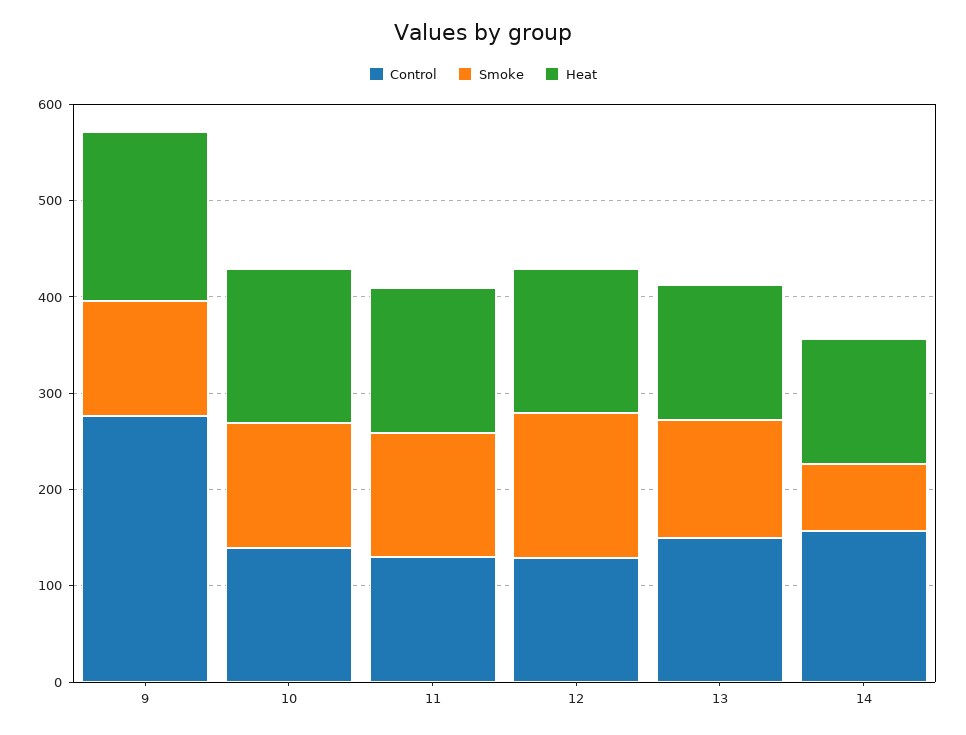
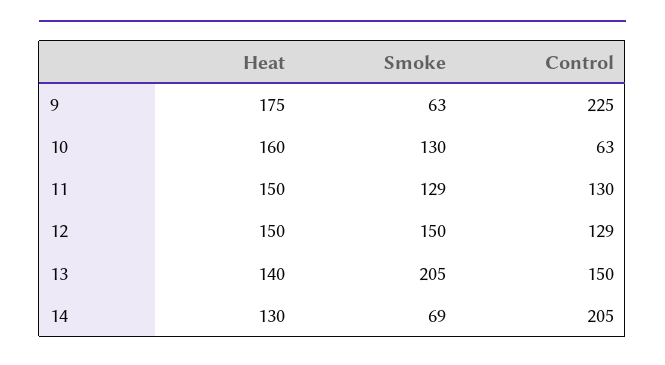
  {
    "Control": {
-     "9": 280,
+     "9": 225,
-     "10": 140,
+     "10": 63,
      "11": 130,
      "12": 129,
      "13": 150,
-     "14": 160
+     "14": 205
    },
    "Smoke": {
-     "9": 120,
+     "9": 63,
      "10": 130,
      "11": 129,
      "12": 150,
-     "13": 120,
+     "13": 205,
      "14": 69
    },
    "Heat": {
      "9": 175,
      "10": 160,
      "11": 150,
      "12": 150,
      "13": 140,
      "14": 130
    }
  }

